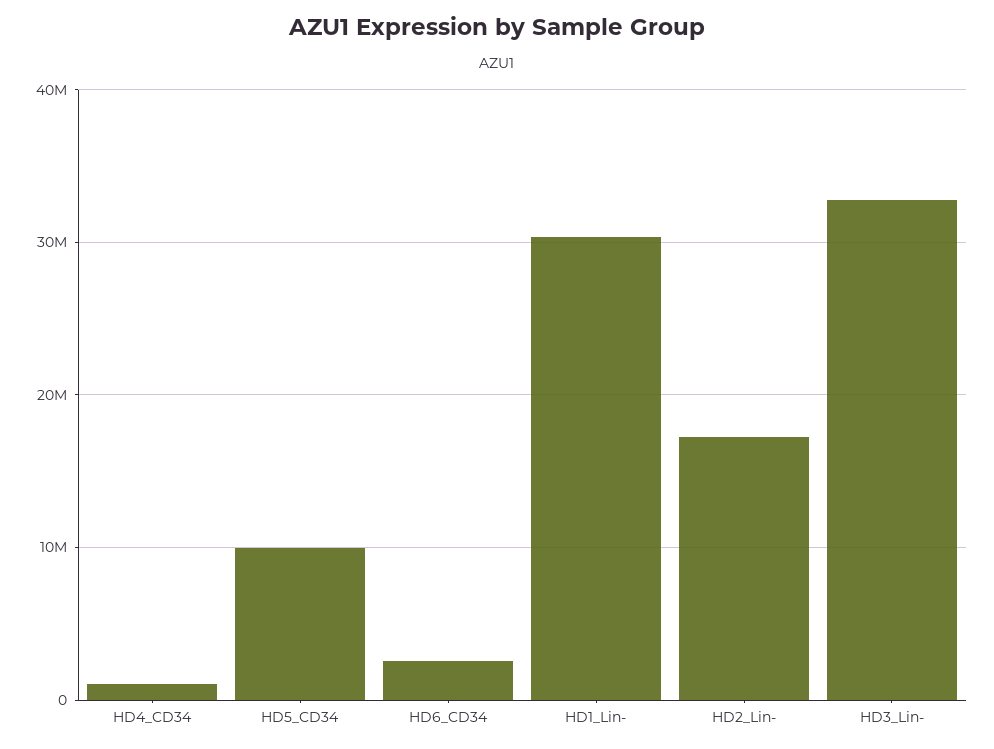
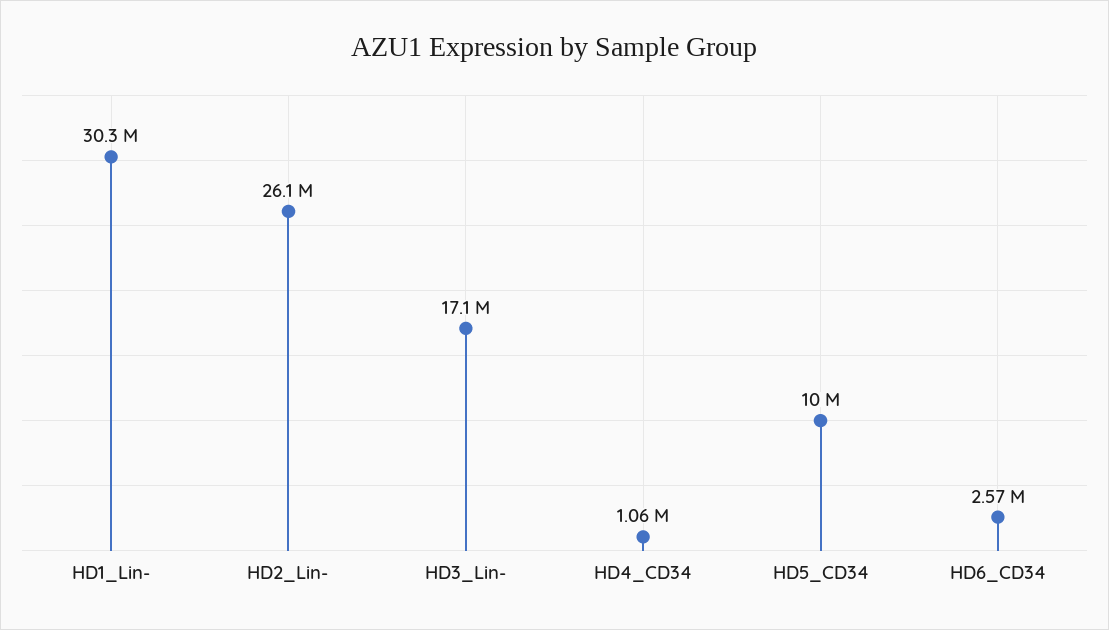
  {
    "HD4_CD34": 1060000,
    "HD5_CD34": 10000000,
    "HD6_CD34": 2570000,
    "HD1_Lin-": 30300000,
-   "HD2_Lin-": 17000000,
+   "HD2_Lin-": 26100000,
-   "HD3_Lin-": 33000000
+   "HD3_Lin-": 17100000
  }

